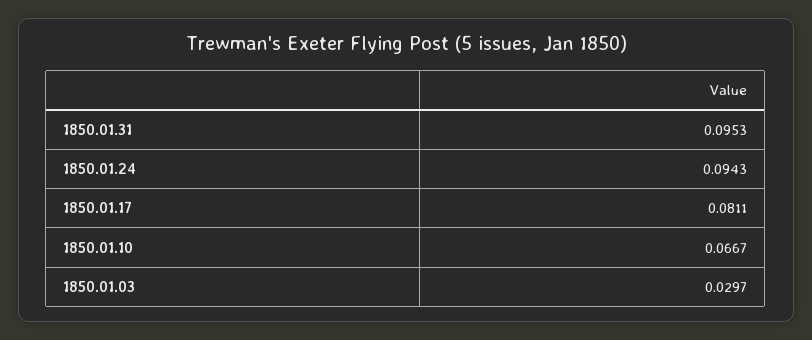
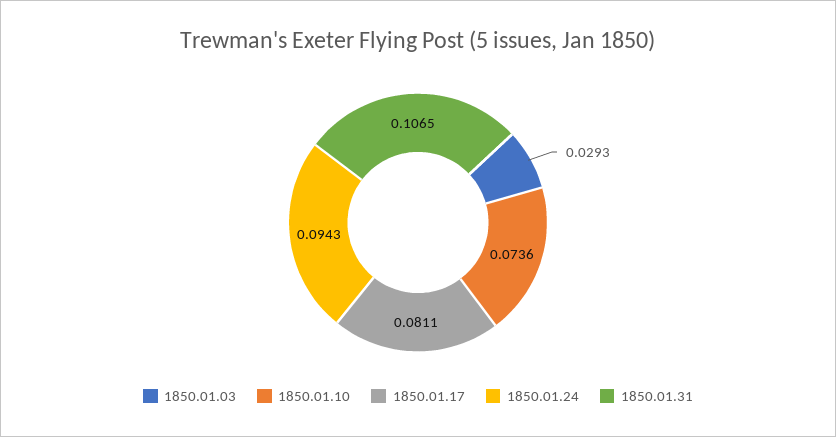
  {
-   "1850.01.31": 0.0953,
+   "1850.01.31": 0.1065,
    "1850.01.24": 0.0943,
    "1850.01.17": 0.0811,
-   "1850.01.10": 0.0667,
+   "1850.01.10": 0.0736,
-   "1850.01.03": 0.0297
+   "1850.01.03": 0.0293
  }

